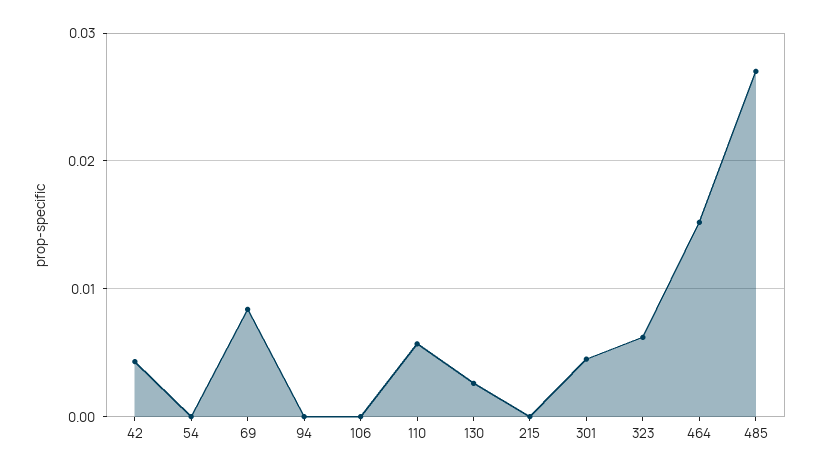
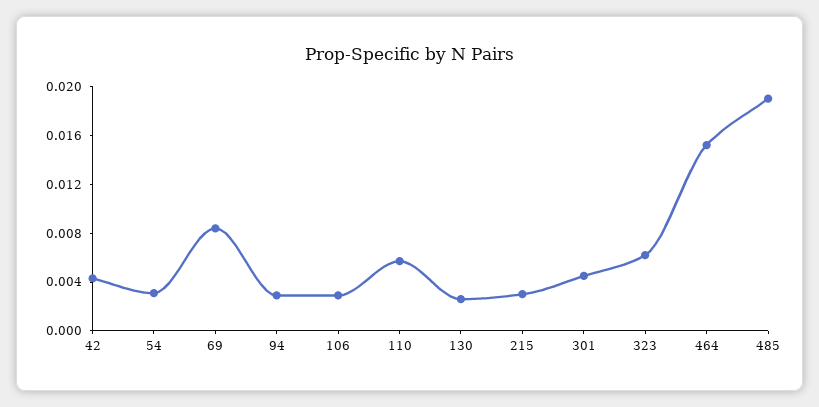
  {
    "42": 0.004,
-   "54": 0,
+   "54": 0.003,
    "69": 0.008,
-   "94": 0,
+   "94": 0.003,
-   "106": 0,
+   "106": 0.003,
    "110": 0.006,
    "130": 0.003,
-   "215": 0,
+   "215": 0.003,
    "301": 0.005,
    "323": 0.006,
    "464": 0.015,
-   "485": 0.027
+   "485": 0.019
  }

